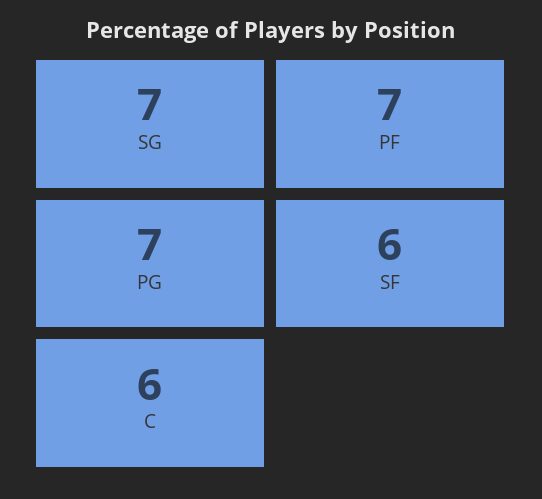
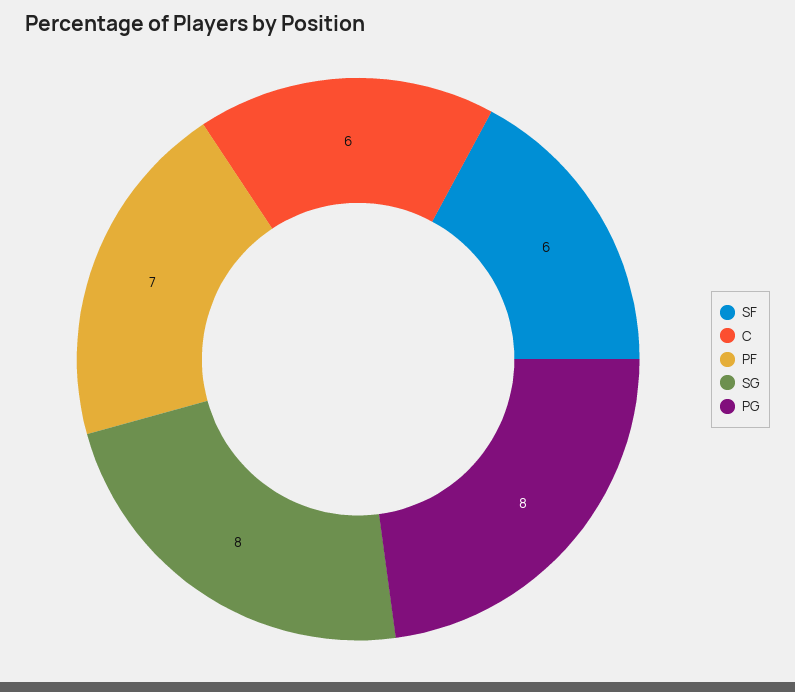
  {
-   "SG": 7,
+   "SG": 8,
    "PF": 7,
-   "PG": 7,
+   "PG": 8,
    "SF": 6,
    "C": 6
  }

